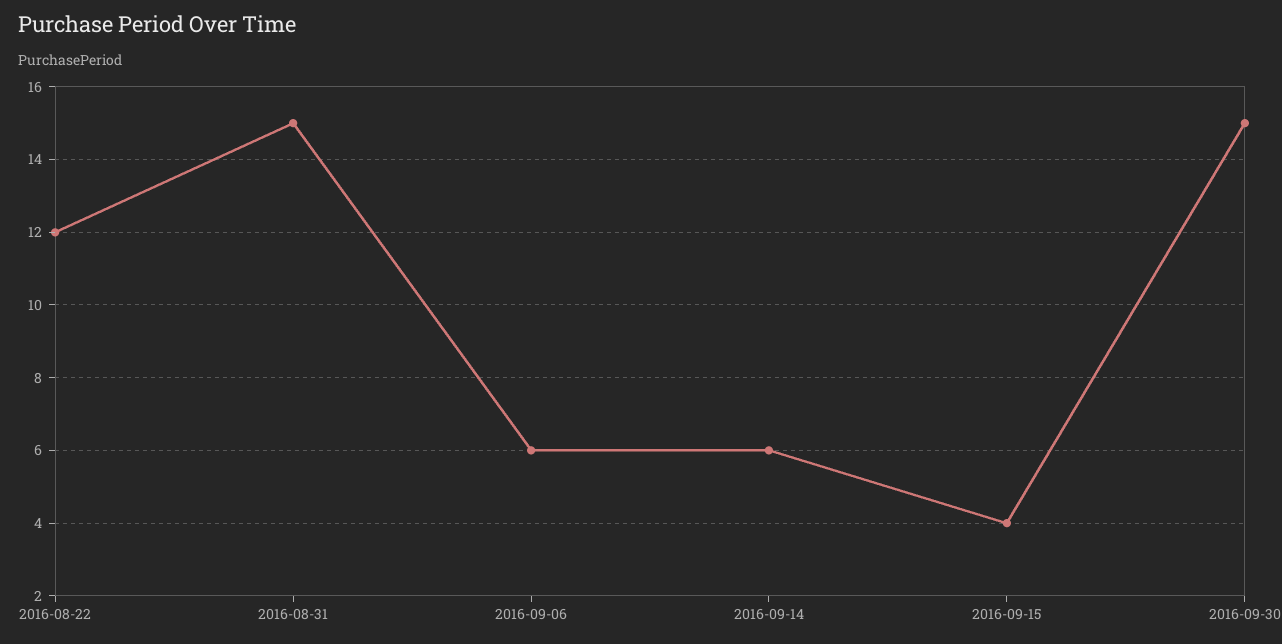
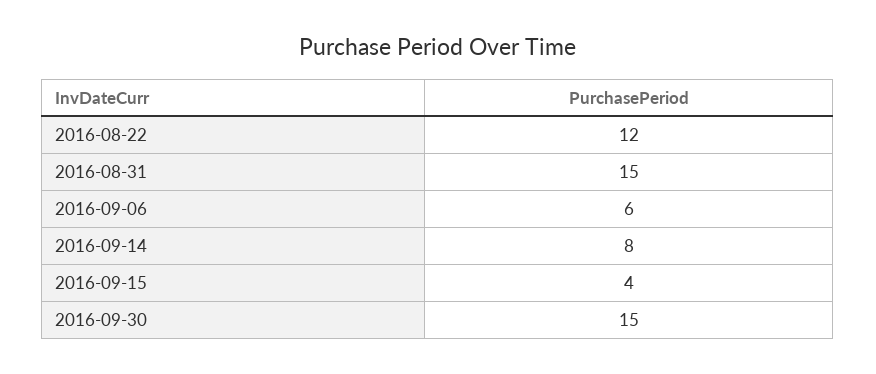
  {
    "2016-08-22": 12,
    "2016-08-31": 15,
    "2016-09-06": 6,
-   "2016-09-14": 6,
+   "2016-09-14": 8,
    "2016-09-15": 4,
    "2016-09-30": 15
  }

